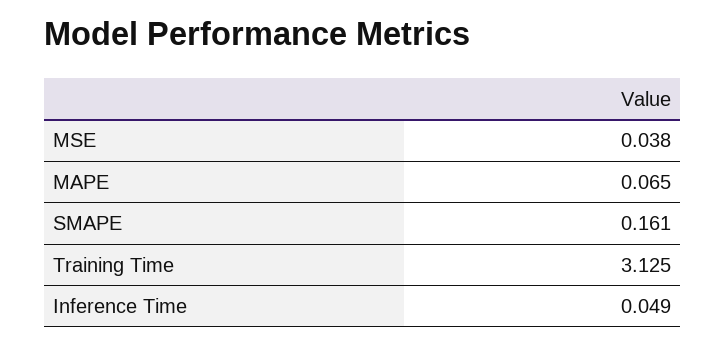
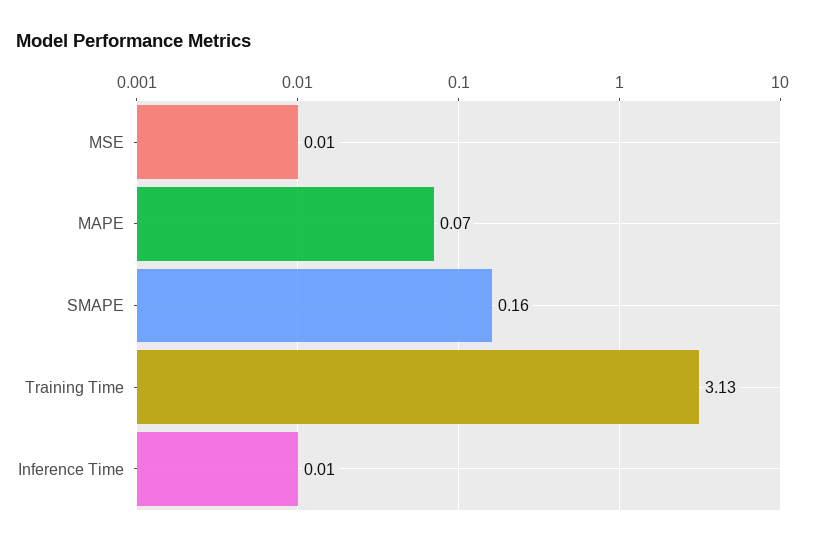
  {
-   "MSE": 0.038,
+   "MSE": 0.01,
    "MAPE": 0.065,
    "SMAPE": 0.161,
    "Training Time": 3.125,
-   "Inference Time": 0.049
+   "Inference Time": 0.01
  }

